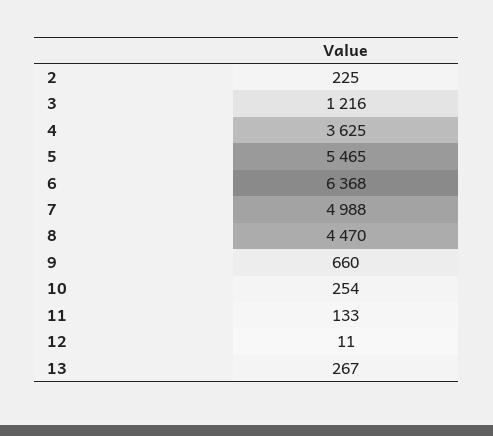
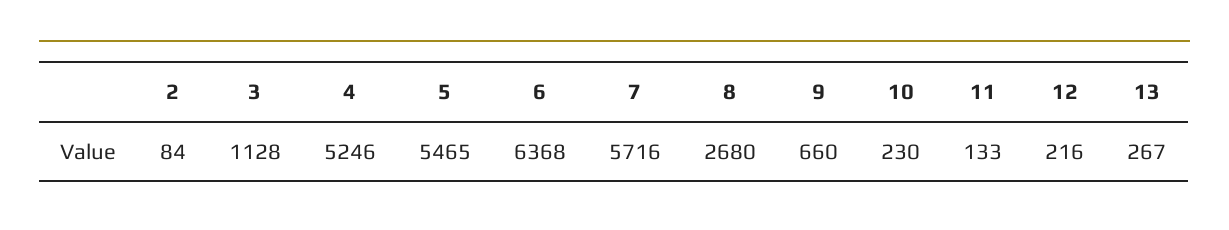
  {
-   "2": 225,
+   "2": 84,
-   "3": 1216,
+   "3": 1128,
-   "4": 3625,
+   "4": 5246,
    "5": 5465,
    "6": 6368,
-   "7": 4988,
+   "7": 5716,
-   "8": 4470,
+   "8": 2680,
    "9": 660,
-   "10": 254,
+   "10": 230,
    "11": 133,
-   "12": 11,
+   "12": 216,
    "13": 267
  }

